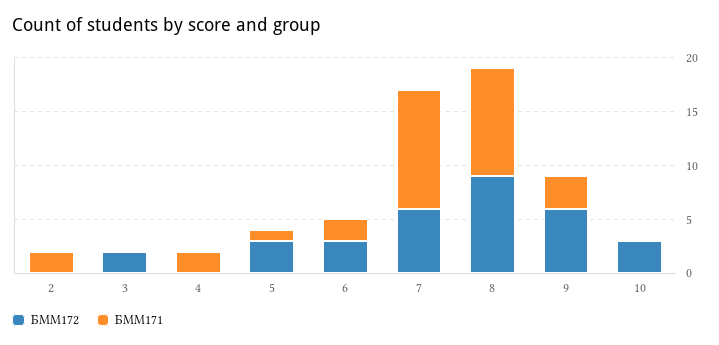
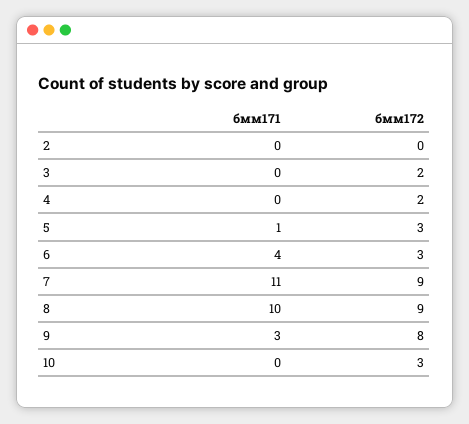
  {
    "БММ172": {
      "2": 0,
      "3": 2,
-     "4": 0,
+     "4": 2,
      "5": 3,
      "6": 3,
-     "7": 6,
+     "7": 9,
      "8": 9,
-     "9": 6,
+     "9": 8,
      "10": 3
    },
    "БММ171": {
-     "2": 2,
+     "2": 0,
      "3": 0,
-     "4": 2,
+     "4": 0,
      "5": 1,
-     "6": 2,
+     "6": 4,
      "7": 11,
      "8": 10,
      "9": 3,
      "10": 0
    }
  }

